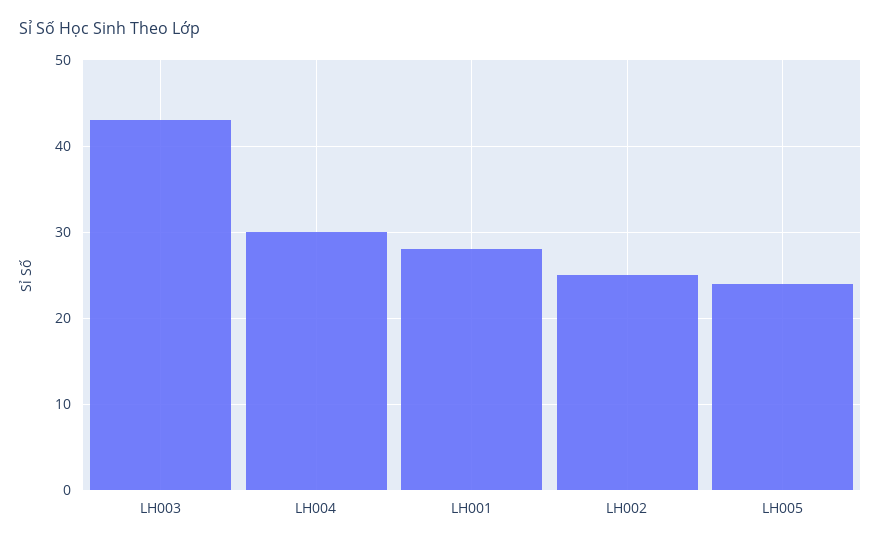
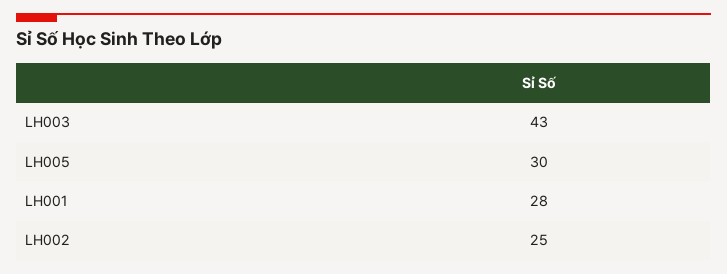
  {
    "LH003": 43,
-   "LH004": 30,
    "LH001": 28,
    "LH002": 25,
-   "LH005": 24
+   "LH005": 30
  }

